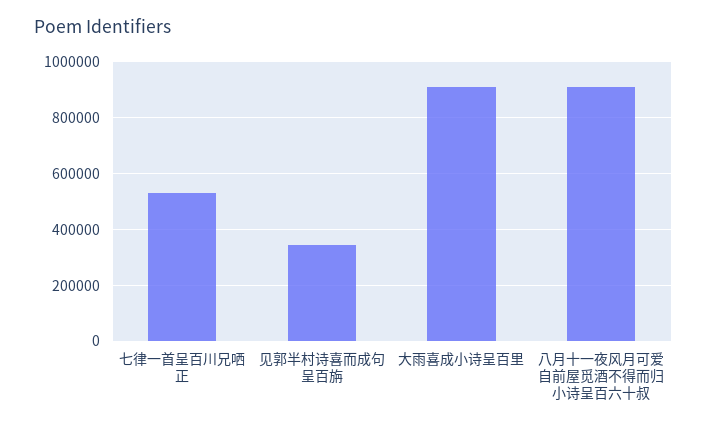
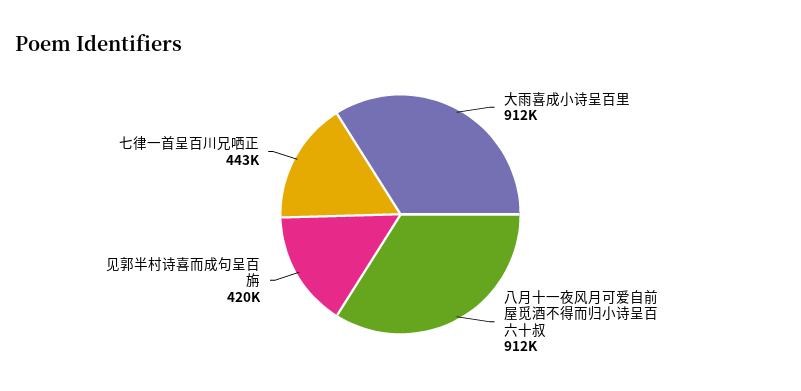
  {
-   "七律一首呈百川兄哂正": 525000,
+   "七律一首呈百川兄哂正": 443000,
-   "见郭半村诗喜而成句呈百旃": 350000,
+   "见郭半村诗喜而成句呈百旃": 420000,
    "大雨喜成小诗呈百里": 912000,
    "八月十一夜风月可爱自前屋觅酒不得而归小诗呈百六十叔": 912000
  }

